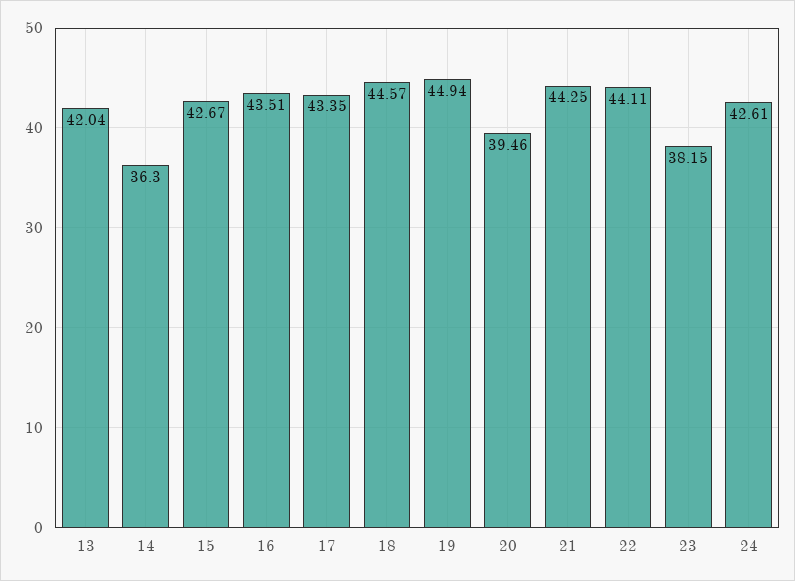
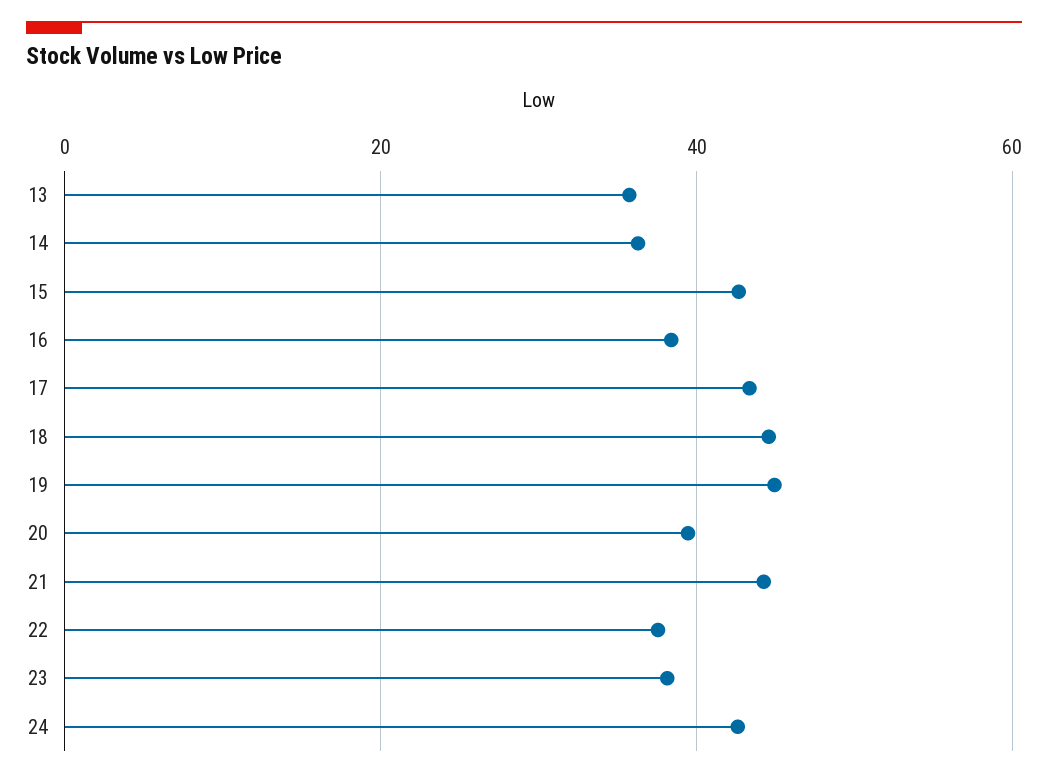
  {
-   "13": 42.04,
+   "13": 36,
    "14": 36.3,
    "15": 42.67,
-   "16": 43.51,
+   "16": 38,
    "17": 43.35,
    "18": 44.57,
    "19": 44.94,
    "20": 39.46,
    "21": 44.25,
-   "22": 44.11,
+   "22": 38,
    "23": 38.15,
    "24": 42.61
  }

